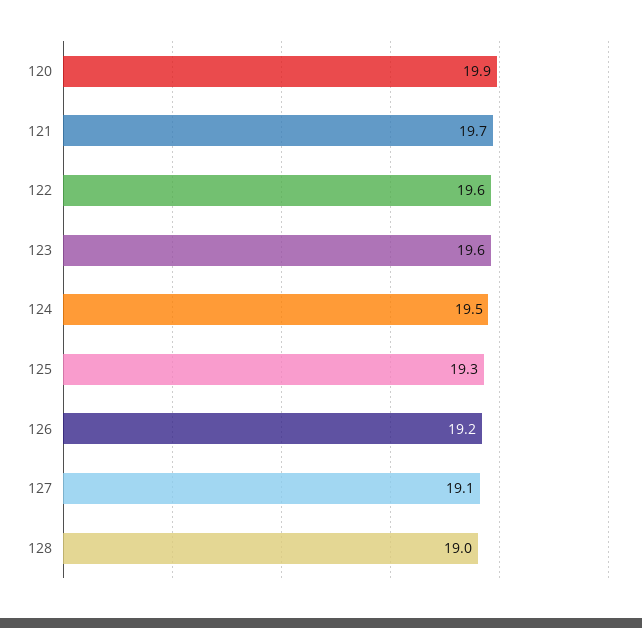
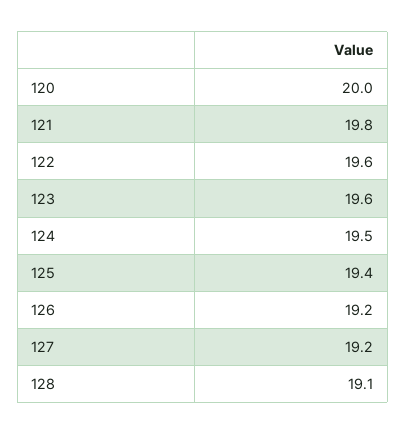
  {
-   "120": 19.9,
+   "120": 20,
-   "121": 19.7,
+   "121": 19.8,
    "122": 19.6,
    "123": 19.6,
    "124": 19.5,
-   "125": 19.3,
+   "125": 19.4,
    "126": 19.2,
-   "127": 19.1,
+   "127": 19.2,
-   "128": 19
+   "128": 19.1
  }

